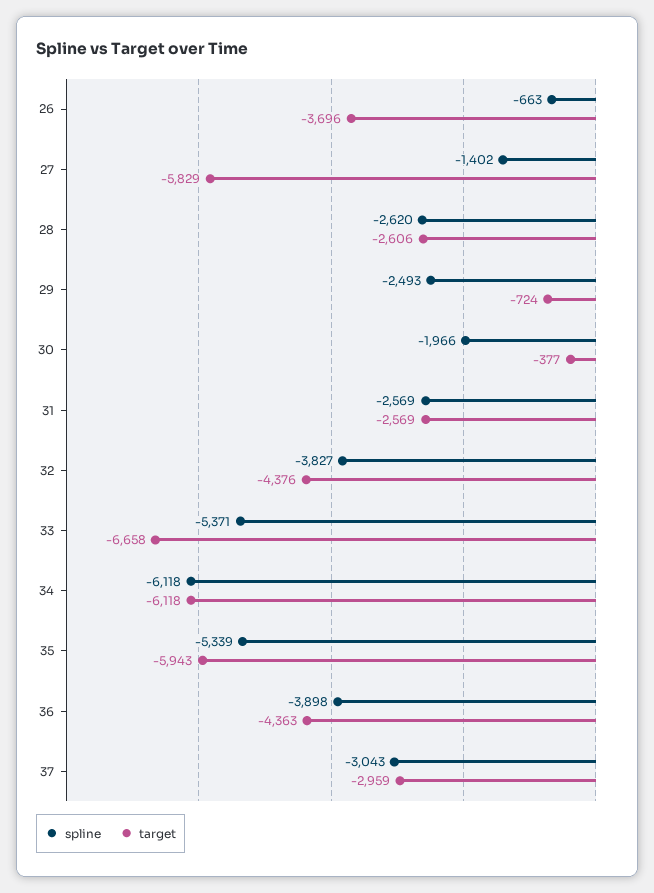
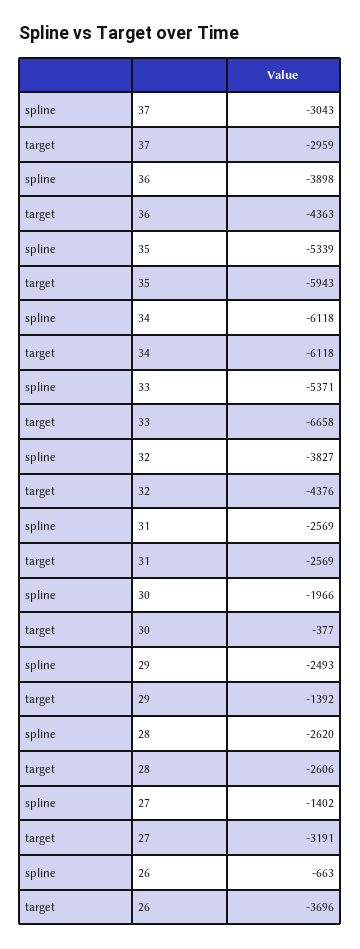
  {
    "spline": {
      "26": -663,
      "27": -1402,
      "28": -2620,
      "29": -2493,
      "30": -1966,
      "31": -2569,
      "32": -3827,
      "33": -5371,
      "34": -6118,
      "35": -5339,
      "36": -3898,
      "37": -3043
    },
    "target": {
      "26": -3696,
-     "27": -5829,
+     "27": -3191,
      "28": -2606,
-     "29": -724,
+     "29": -1392,
      "30": -377,
      "31": -2569,
      "32": -4376,
      "33": -6658,
      "34": -6118,
      "35": -5943,
      "36": -4363,
      "37": -2959
    }
  }

